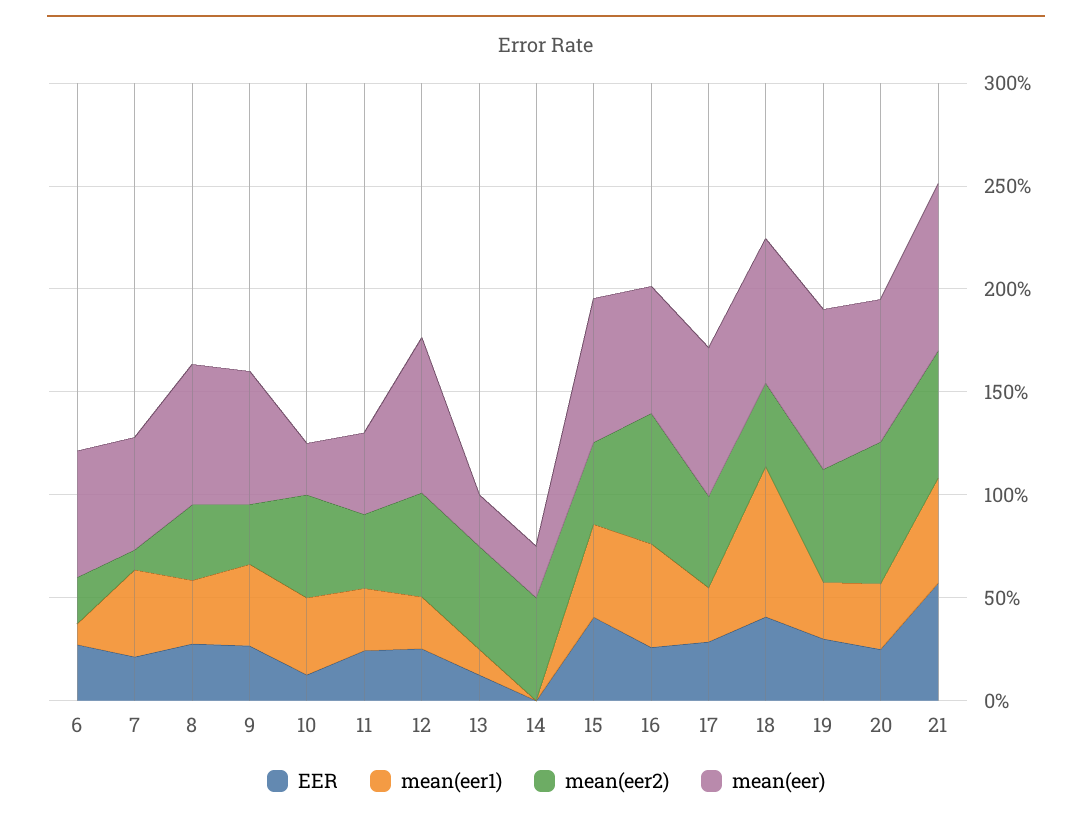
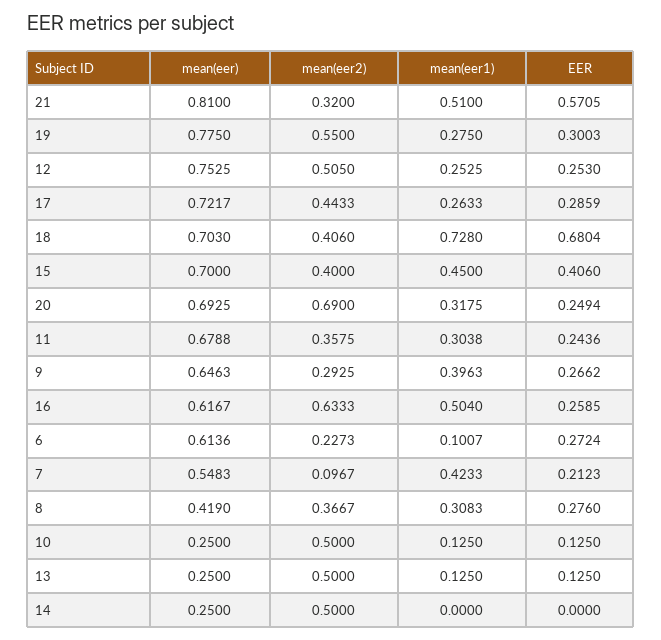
  {
    "EER": {
      "6": 0.2724,
      "7": 0.2123,
      "8": 0.276,
      "9": 0.2662,
      "10": 0.125,
      "11": 0.2436,
      "12": 0.253,
      "13": 0.125,
      "14": 0,
      "15": 0.406,
      "16": 0.2585,
      "17": 0.2859,
-     "18": 0.4,
+     "18": 0.6804,
      "19": 0.3003,
      "20": 0.2494,
      "21": 0.5705
    },
    "mean(eer1)": {
      "6": 0.1007,
      "7": 0.4233,
      "8": 0.3083,
      "9": 0.3963,
-     "10": 0.4,
+     "10": 0.125,
      "11": 0.3038,
      "12": 0.2525,
      "13": 0.125,
      "14": 0,
      "15": 0.45,
      "16": 0.504,
      "17": 0.2633,
      "18": 0.728,
      "19": 0.275,
      "20": 0.3175,
      "21": 0.51
    },
    "mean(eer2)": {
      "6": 0.2273,
      "7": 0.0967,
      "8": 0.3667,
      "9": 0.2925,
      "10": 0.5,
      "11": 0.3575,
      "12": 0.505,
      "13": 0.5,
      "14": 0.5,
      "15": 0.4,
      "16": 0.6333,
      "17": 0.4433,
      "18": 0.406,
      "19": 0.55,
      "20": 0.69,
-     "21": 0.6
+     "21": 0.32
    },
    "mean(eer)": {
      "6": 0.6136,
      "7": 0.5483,
-     "8": 0.7,
+     "8": 0.419,
      "9": 0.6463,
      "10": 0.25,
-     "11": 0.4,
+     "11": 0.6788,
      "12": 0.7525,
      "13": 0.25,
      "14": 0.25,
      "15": 0.7,
      "16": 0.6167,
      "17": 0.7217,
      "18": 0.703,
      "19": 0.775,
      "20": 0.6925,
      "21": 0.81
    }
  }

